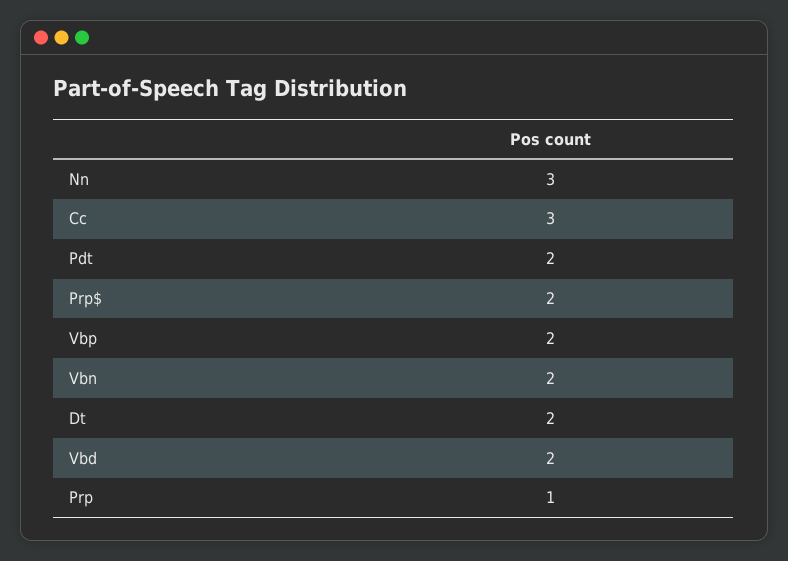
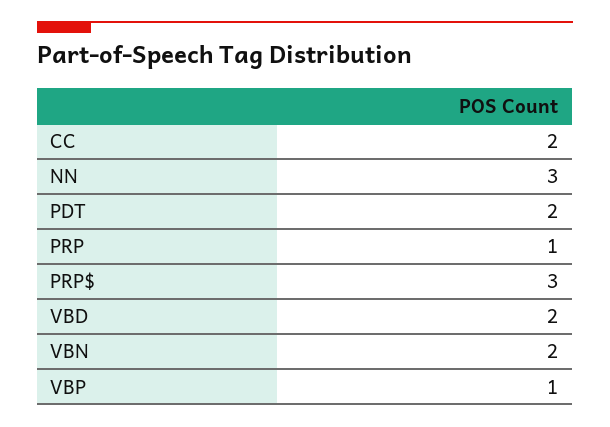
  {
    "Nn": 3,
-   "Cc": 3,
+   "Cc": 2,
    "Pdt": 2,
-   "Prp$": 2,
+   "Prp$": 3,
-   "Vbp": 2,
+   "Vbp": 1,
    "Vbn": 2,
-   "Dt": 2,
    "Vbd": 2,
    "Prp": 1
  }

